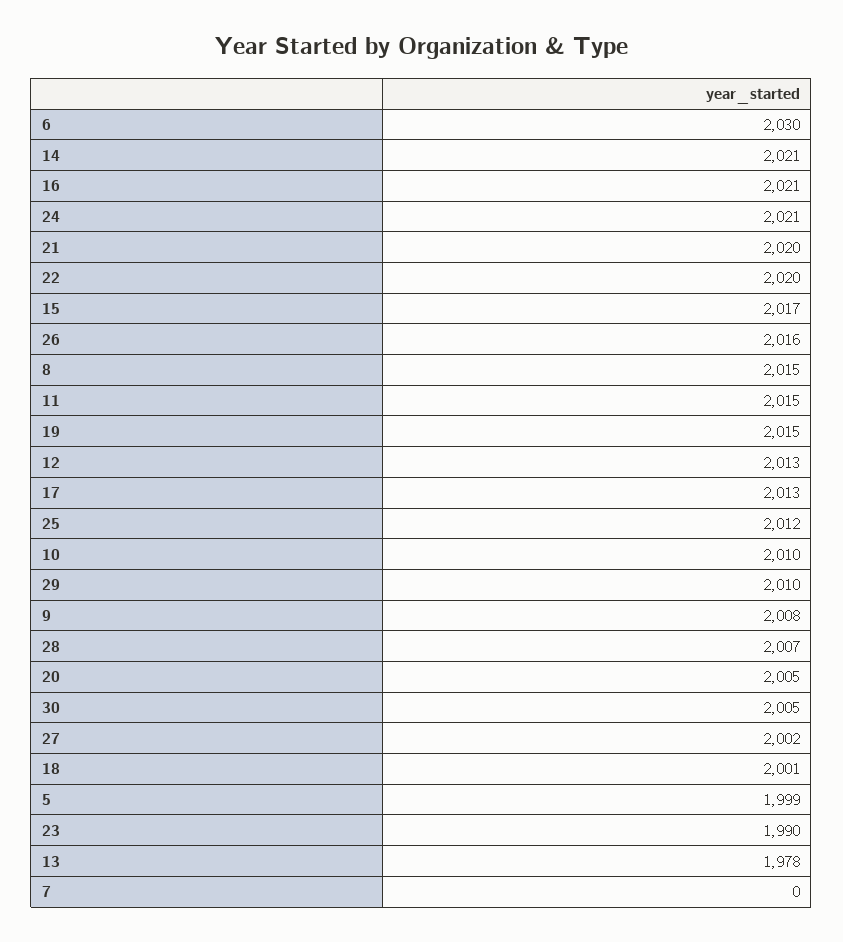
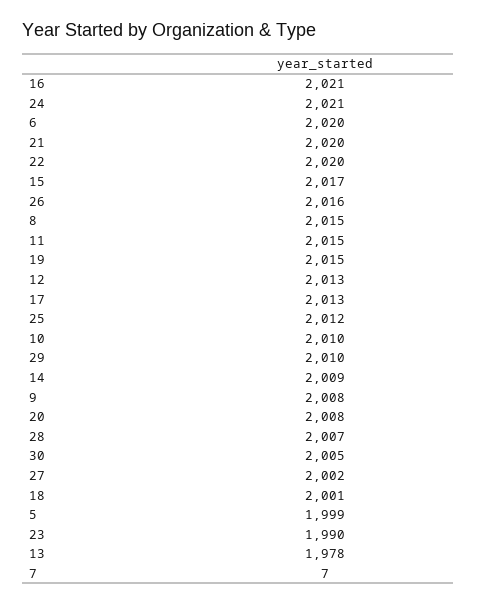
  {
-   "6": 2030,
+   "6": 2020,
-   "14": 2021,
+   "14": 2009,
    "16": 2021,
    "24": 2021,
    "21": 2020,
    "22": 2020,
    "15": 2017,
    "26": 2016,
    "8": 2015,
    "11": 2015,
    "19": 2015,
    "12": 2013,
    "17": 2013,
    "25": 2012,
    "10": 2010,
    "29": 2010,
    "9": 2008,
    "28": 2007,
-   "20": 2005,
+   "20": 2008,
    "30": 2005,
    "27": 2002,
    "18": 2001,
    "5": 1999,
    "23": 1990,
    "13": 1978,
-   "7": 0
+   "7": 7
  }

